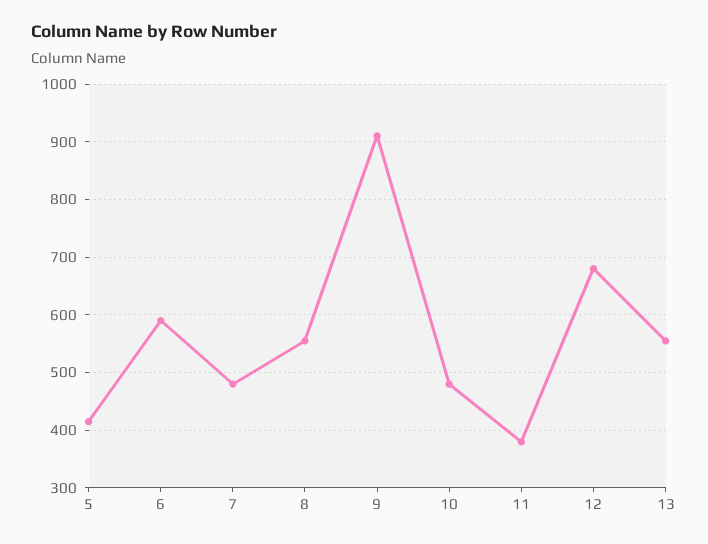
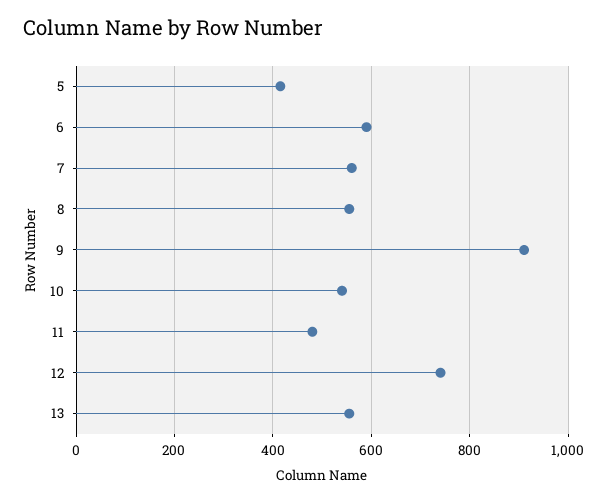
  {
    "5": 420,
    "6": 600,
-   "7": 480,
+   "7": 560,
    "8": 560,
    "9": 920,
-   "10": 480,
+   "10": 540,
-   "11": 380,
+   "11": 480,
-   "12": 680,
+   "12": 740,
    "13": 560
  }

